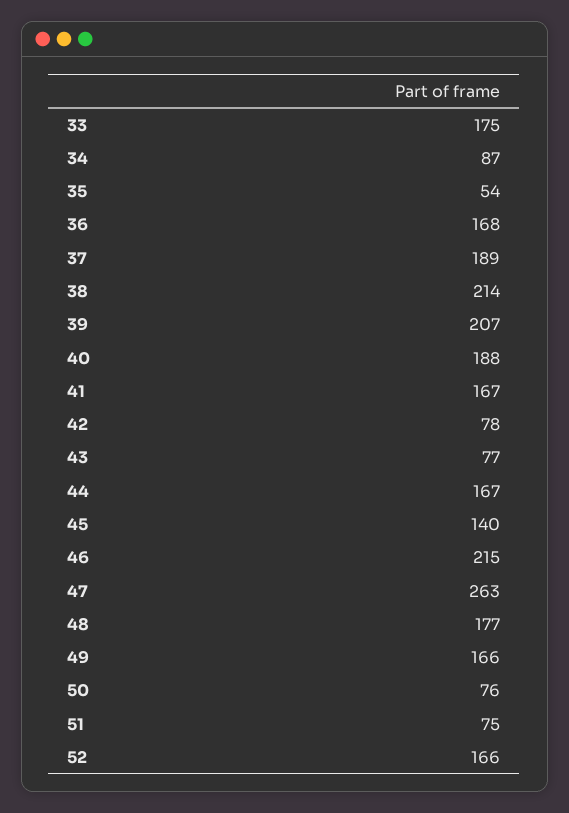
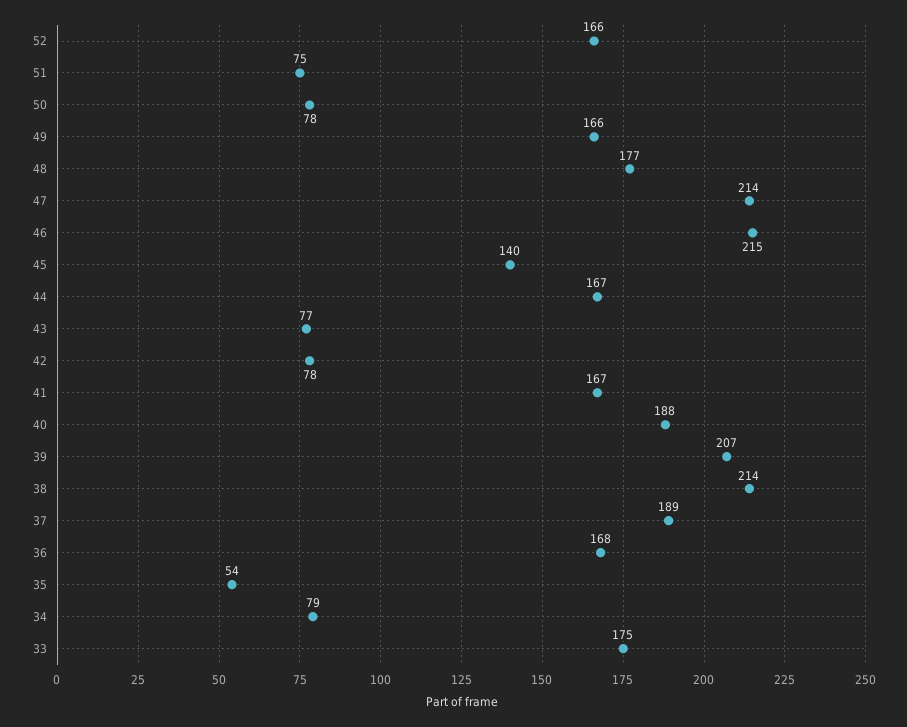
  {
    "33": 175,
-   "34": 87,
+   "34": 79,
    "35": 54,
    "36": 168,
    "37": 189,
    "38": 214,
    "39": 207,
    "40": 188,
    "41": 167,
    "42": 78,
    "43": 77,
    "44": 167,
    "45": 140,
    "46": 215,
-   "47": 263,
+   "47": 214,
    "48": 177,
    "49": 166,
-   "50": 76,
+   "50": 78,
    "51": 75,
    "52": 166
  }

